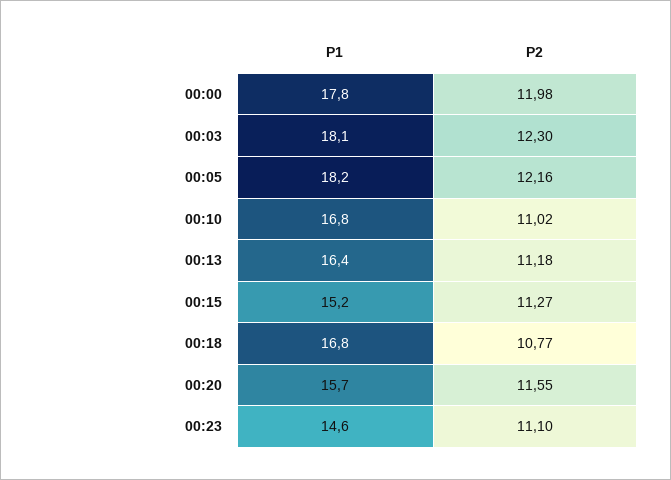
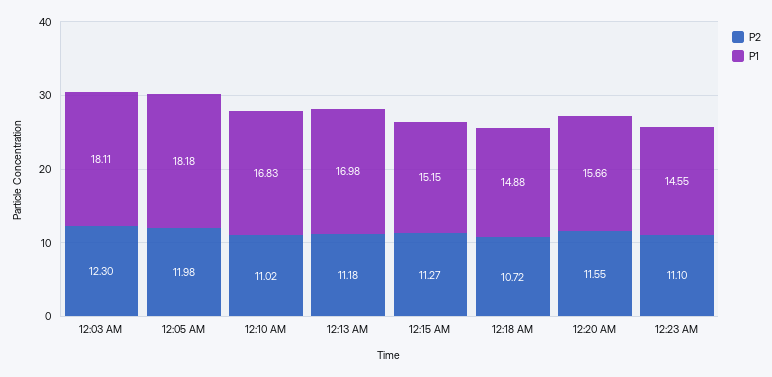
  {
    "P1": {
-     "00:00": 17.8,
      "00:03": 18.11,
      "00:05": 18.18,
      "00:10": 16.83,
-     "00:13": 16.4,
+     "00:13": 16.98,
      "00:15": 15.15,
-     "00:18": 16.8,
+     "00:18": 14.88,
      "00:20": 15.66,
      "00:23": 14.55
    },
    "P2": {
-     "00:00": 11.98,
      "00:03": 12.3,
-     "00:05": 12.16,
+     "00:05": 11.98,
      "00:10": 11.02,
      "00:13": 11.18,
      "00:15": 11.27,
-     "00:18": 10.77,
+     "00:18": 10.72,
      "00:20": 11.55,
      "00:23": 11.1
    }
  }

